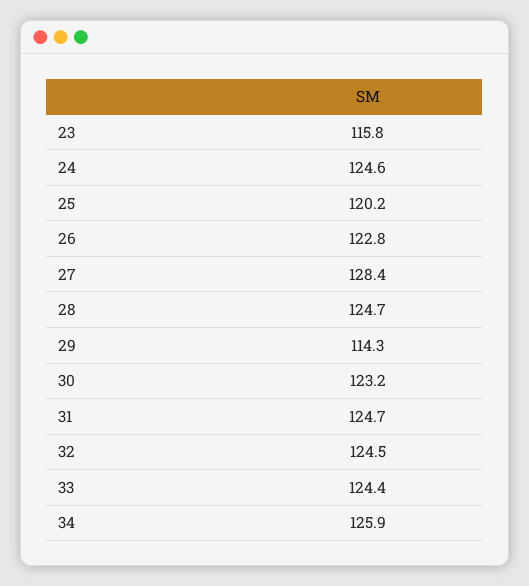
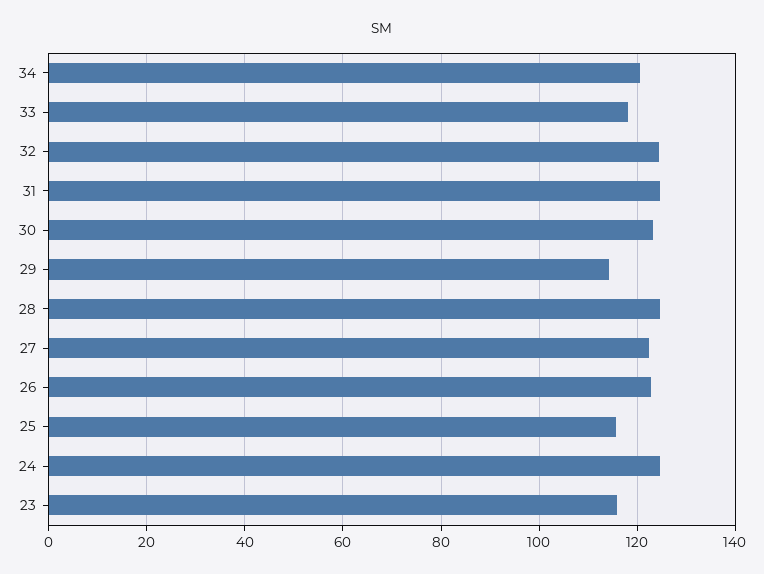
  {
    "23": 115.8,
    "24": 124.6,
-   "25": 120.2,
+   "25": 116,
    "26": 122.8,
-   "27": 128.4,
+   "27": 122,
    "28": 124.7,
    "29": 114.3,
    "30": 123.2,
    "31": 124.7,
    "32": 124.5,
-   "33": 124.4,
+   "33": 118,
-   "34": 125.9
+   "34": 120
  }

